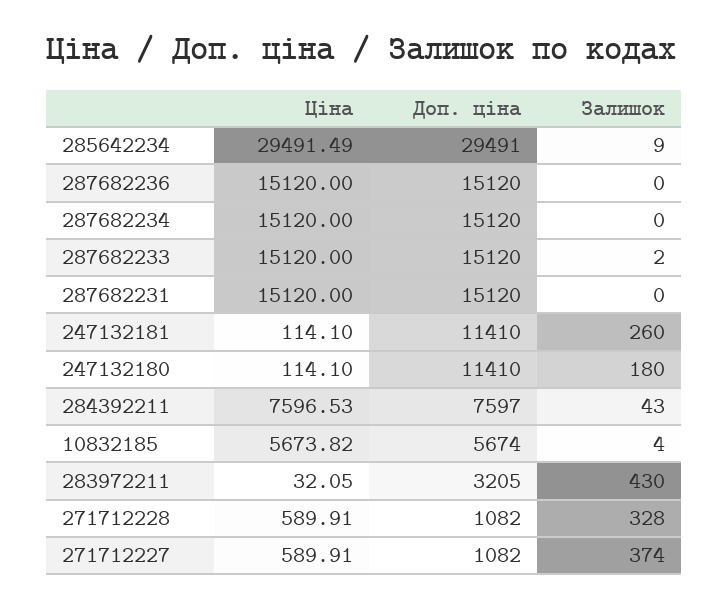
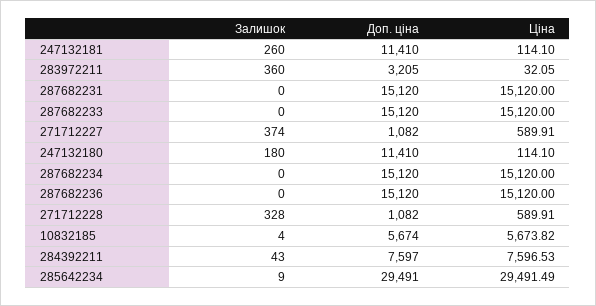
  {
    "Ціна": {
      "285642234": 29491.49,
      "287682236": 15120,
      "287682234": 15120,
      "287682233": 15120,
      "287682231": 15120,
      "247132181": 114.1,
      "247132180": 114.1,
      "284392211": 7596.53,
      "10832185": 5673.82,
      "283972211": 32.05,
      "271712228": 589.91,
      "271712227": 589.91
    },
    "Доп. ціна": {
      "285642234": 29491,
      "287682236": 15120,
      "287682234": 15120,
      "287682233": 15120,
      "287682231": 15120,
      "247132181": 11410,
      "247132180": 11410,
      "284392211": 7597,
      "10832185": 5674,
      "283972211": 3205,
      "271712228": 1082,
      "271712227": 1082
    },
    "Залишок": {
      "285642234": 9,
      "287682236": 0,
      "287682234": 0,
-     "287682233": 2,
+     "287682233": 0,
      "287682231": 0,
      "247132181": 260,
      "247132180": 180,
      "284392211": 43,
      "10832185": 4,
-     "283972211": 430,
+     "283972211": 360,
      "271712228": 328,
      "271712227": 374
    }
  }

